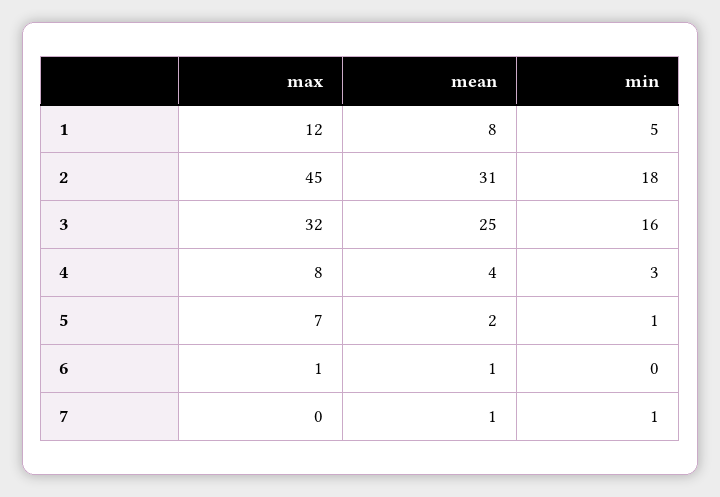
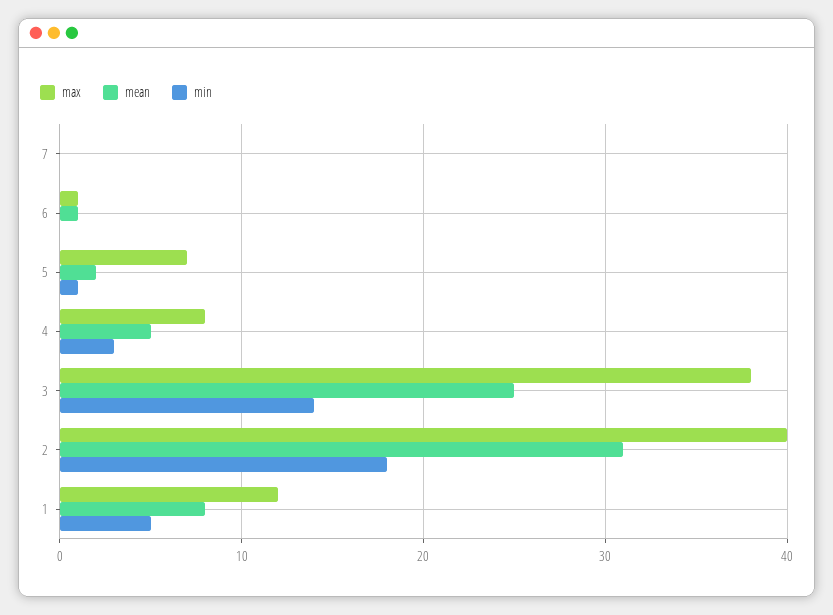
  {
    "max": {
      "1": 12,
-     "2": 45,
+     "2": 40,
-     "3": 32,
+     "3": 38,
      "4": 8,
      "5": 7,
      "6": 1,
      "7": 0
    },
    "mean": {
      "1": 8,
      "2": 31,
      "3": 25,
-     "4": 4,
+     "4": 5,
      "5": 2,
      "6": 1,
-     "7": 1
+     "7": 0
    },
    "min": {
      "1": 5,
      "2": 18,
-     "3": 16,
+     "3": 14,
      "4": 3,
      "5": 1,
      "6": 0,
-     "7": 1
+     "7": 0
    }
  }

